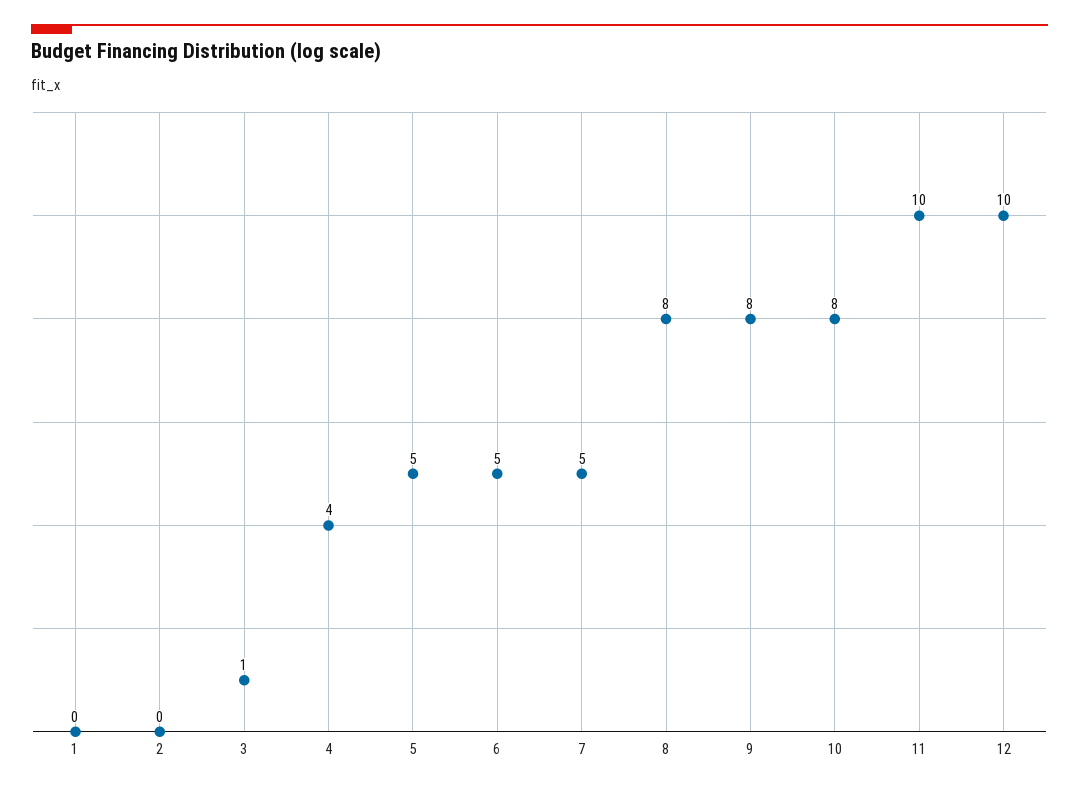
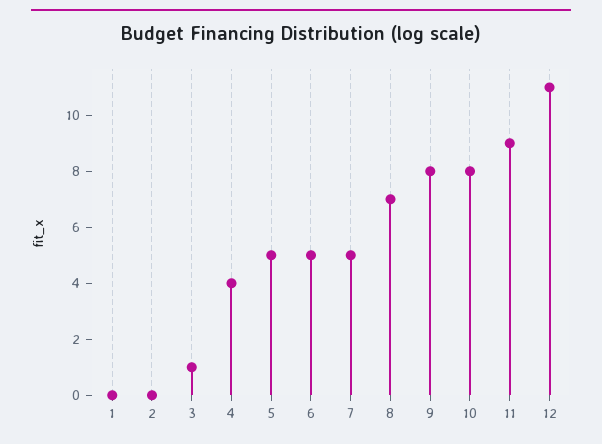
  {
    "1": 0,
    "2": 0,
    "3": 1,
    "4": 4,
    "5": 5,
    "6": 5,
    "7": 5,
-   "8": 8,
+   "8": 7,
    "9": 8,
    "10": 8,
-   "11": 10,
+   "11": 9,
-   "12": 10
+   "12": 11
  }

